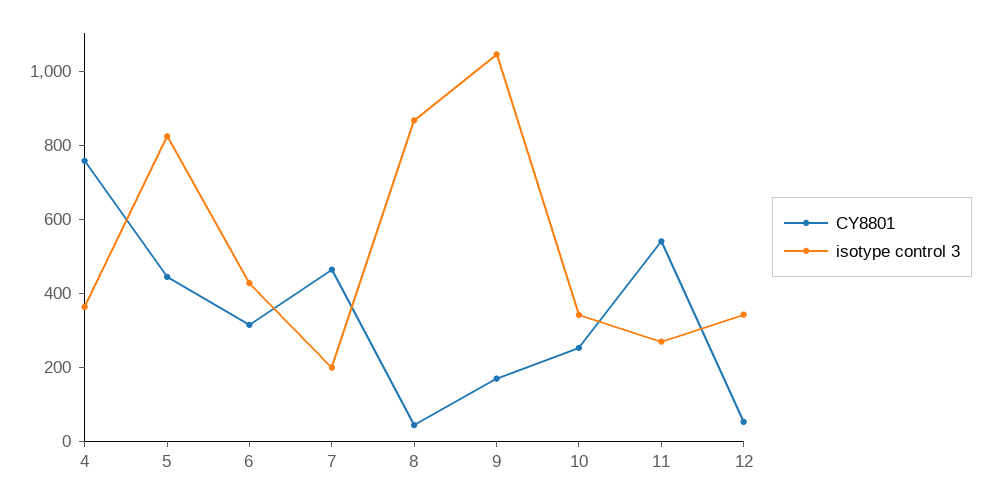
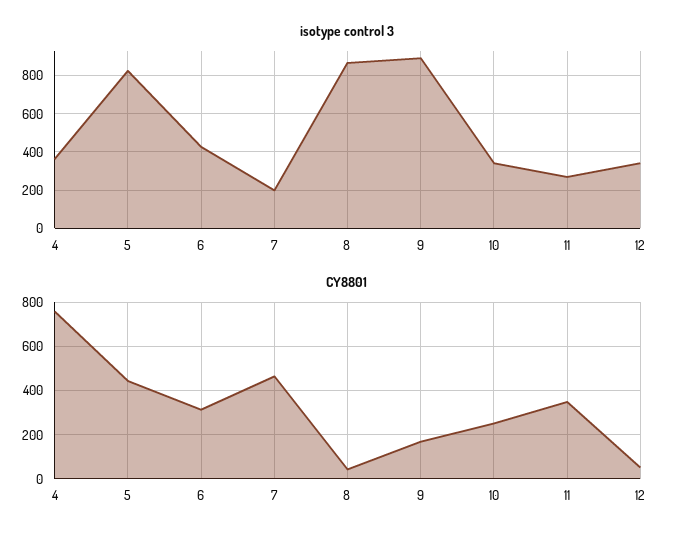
  {
    "CY8801": {
      "4": 750,
      "5": 450,
      "6": 300,
      "7": 450,
      "8": 50,
      "9": 150,
      "10": 250,
-     "11": 550,
+     "11": 350,
      "12": 50
    },
    "isotype control 3": {
      "4": 350,
      "5": 800,
      "6": 450,
      "7": 200,
      "8": 850,
-     "9": 1050,
+     "9": 900,
      "10": 350,
      "11": 250,
      "12": 350
    }
  }

